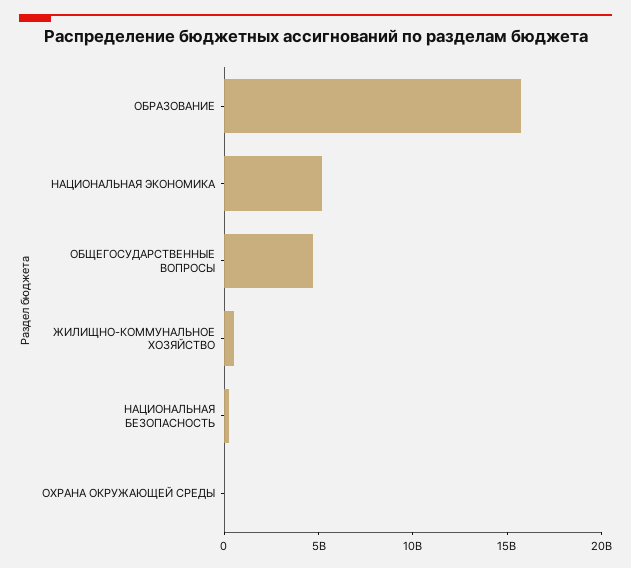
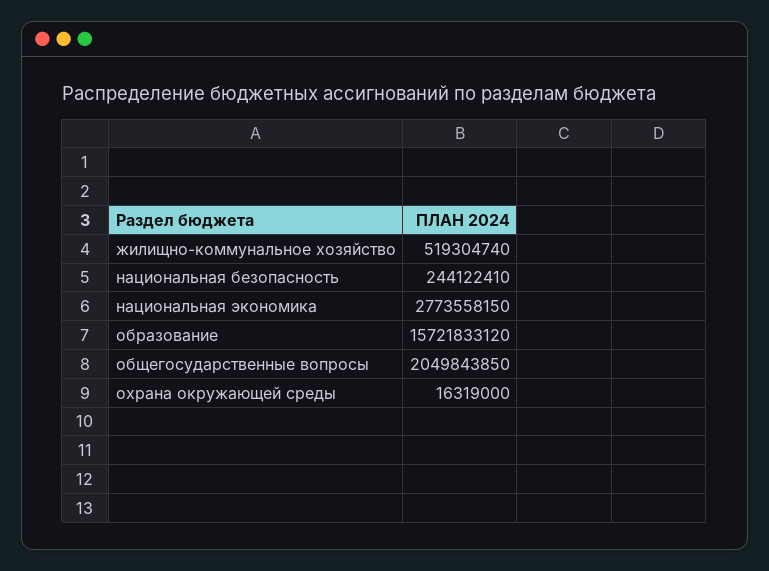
  {
    "ОБРАЗОВАНИЕ": 15721833120,
-   "НАЦИОНАЛЬНАЯ ЭКОНОМИКА": 5000000000,
+   "НАЦИОНАЛЬНАЯ ЭКОНОМИКА": 2773558150,
-   "ОБЩЕГОСУДАРСТВЕННЫЕ ВОПРОСЫ": 5000000000,
+   "ОБЩЕГОСУДАРСТВЕННЫЕ ВОПРОСЫ": 2049843850,
    "ЖИЛИЩНО-КОММУНАЛЬНОЕ ХОЗЯЙСТВО": 519304740,
    "НАЦИОНАЛЬНАЯ БЕЗОПАСНОСТЬ": 244122410,
    "ОХРАНА ОКРУЖАЮЩЕЙ СРЕДЫ": 16319000
  }

